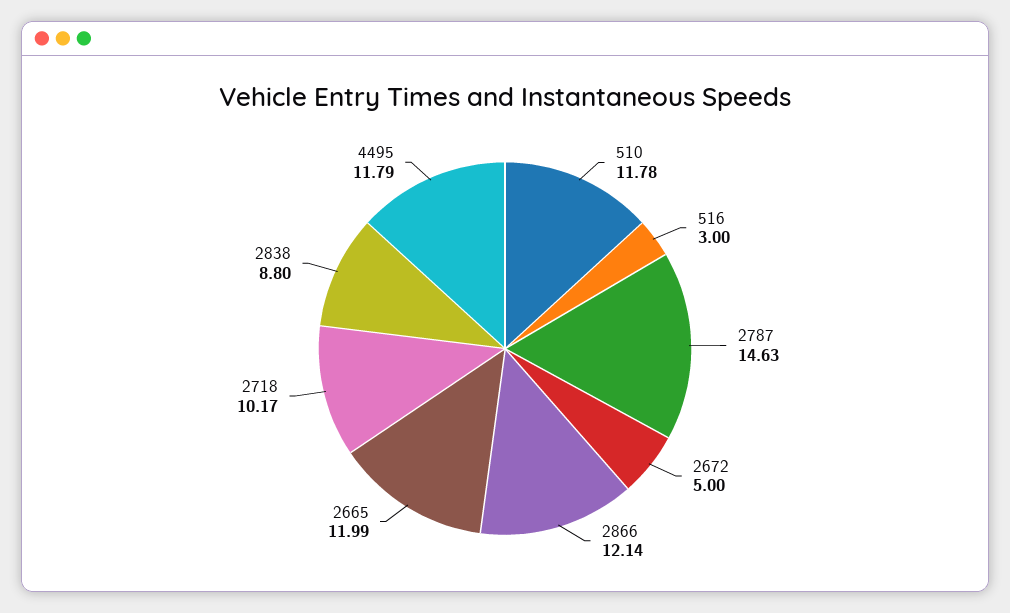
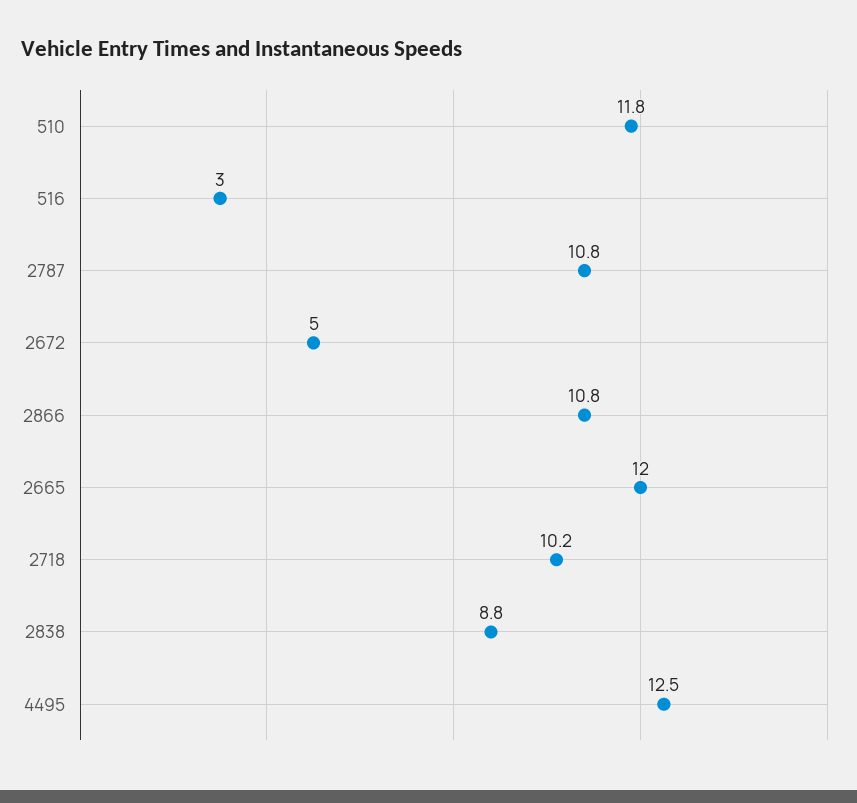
  {
    "510": 11.78,
    "516": 3,
-   "2787": 14.63,
+   "2787": 10.8,
    "2672": 5,
-   "2866": 12.14,
+   "2866": 10.8,
    "2665": 11.99,
    "2718": 10.17,
    "2838": 8.8,
-   "4495": 11.79
+   "4495": 12.5
  }

